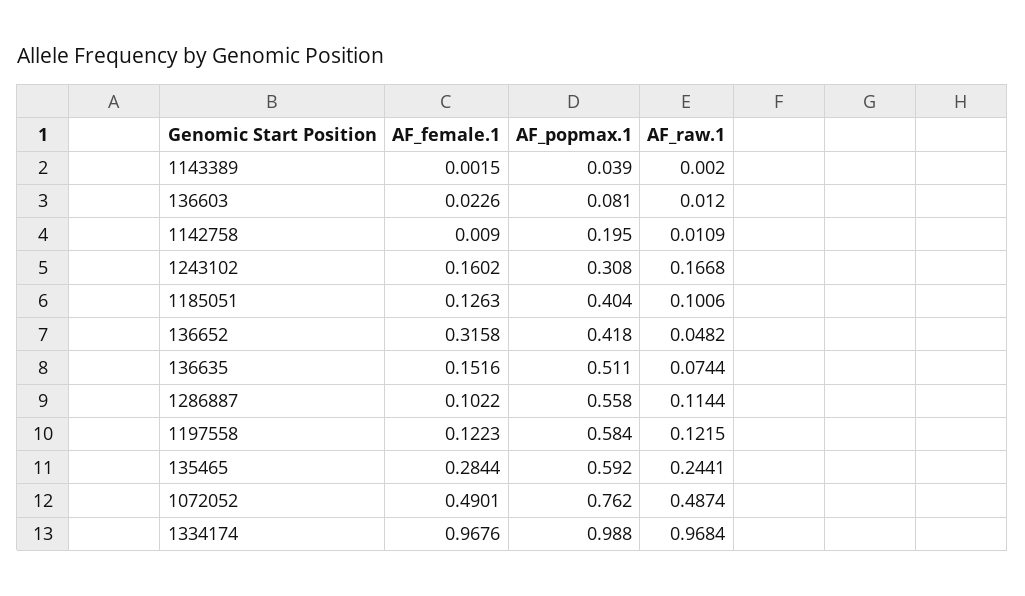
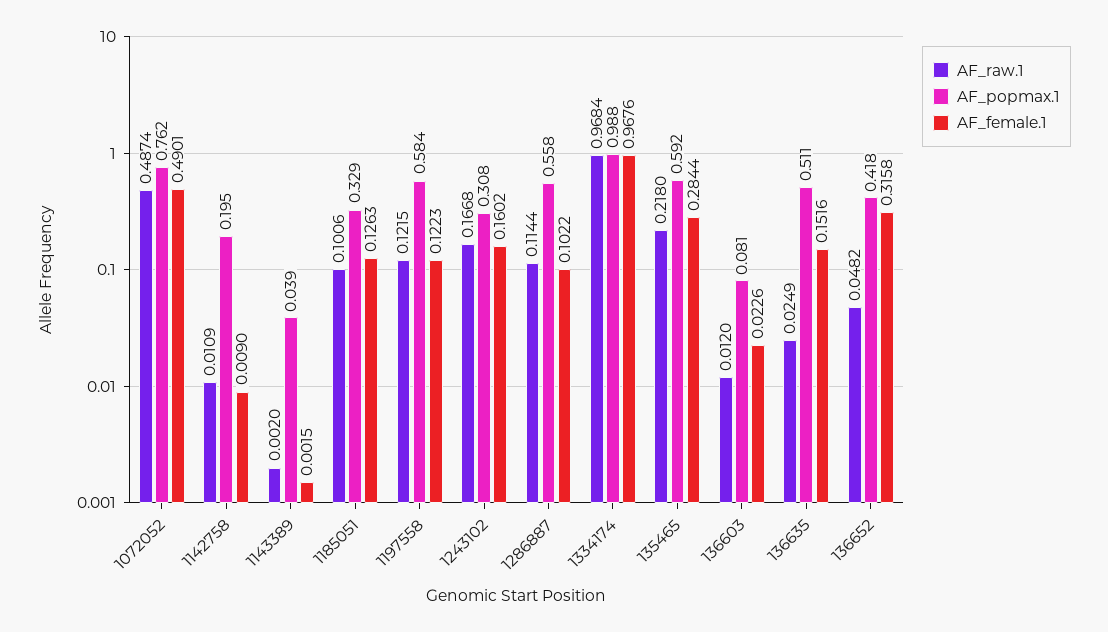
  {
    "AF_female.1": {
      "1143389": 0.0015,
      "136603": 0.0226,
      "1142758": 0.009,
      "1243102": 0.1602,
      "1185051": 0.1263,
      "136652": 0.3158,
      "136635": 0.1516,
      "1286887": 0.1022,
      "1197558": 0.1223,
      "135465": 0.2844,
      "1072052": 0.4901,
      "1334174": 0.9676
    },
    "AF_popmax.1": {
      "1143389": 0.039,
      "136603": 0.081,
      "1142758": 0.195,
      "1243102": 0.308,
-     "1185051": 0.404,
+     "1185051": 0.329,
      "136652": 0.418,
      "136635": 0.511,
      "1286887": 0.558,
      "1197558": 0.584,
      "135465": 0.592,
      "1072052": 0.762,
      "1334174": 0.988
    },
    "AF_raw.1": {
      "1143389": 0.002,
      "136603": 0.012,
      "1142758": 0.0109,
      "1243102": 0.1668,
      "1185051": 0.1006,
      "136652": 0.0482,
-     "136635": 0.0744,
+     "136635": 0.0249,
      "1286887": 0.1144,
      "1197558": 0.1215,
-     "135465": 0.2441,
+     "135465": 0.218,
      "1072052": 0.4874,
      "1334174": 0.9684
    }
  }

